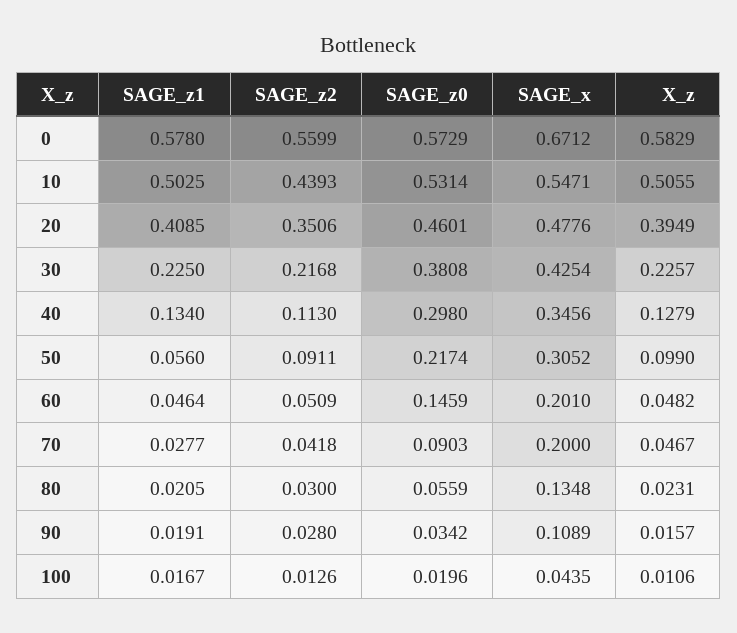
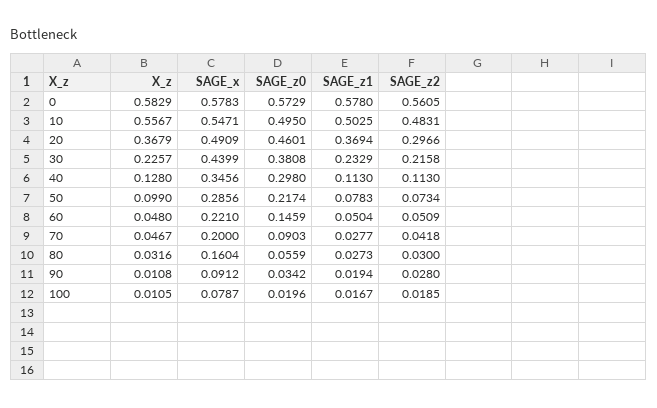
  {
    "SAGE_z1": {
      "0": 0.578,
      "10": 0.5025,
-     "20": 0.4085,
+     "20": 0.3694,
-     "30": 0.225,
+     "30": 0.2329,
-     "40": 0.134,
+     "40": 0.113,
-     "50": 0.056,
+     "50": 0.0783,
-     "60": 0.0464,
+     "60": 0.0504,
      "70": 0.0277,
-     "80": 0.0205,
+     "80": 0.0273,
-     "90": 0.0191,
+     "90": 0.0194,
      "100": 0.0167
    },
    "SAGE_z2": {
-     "0": 0.5599,
+     "0": 0.5605,
-     "10": 0.4393,
+     "10": 0.4831,
-     "20": 0.3506,
+     "20": 0.2966,
-     "30": 0.2168,
+     "30": 0.2158,
      "40": 0.113,
-     "50": 0.0911,
+     "50": 0.0734,
      "60": 0.0509,
      "70": 0.0418,
      "80": 0.03,
      "90": 0.028,
-     "100": 0.0126
+     "100": 0.0185
    },
    "SAGE_z0": {
      "0": 0.5729,
-     "10": 0.5314,
+     "10": 0.495,
      "20": 0.4601,
      "30": 0.3808,
      "40": 0.298,
      "50": 0.2174,
      "60": 0.1459,
      "70": 0.0903,
      "80": 0.0559,
      "90": 0.0342,
      "100": 0.0196
    },
    "SAGE_x": {
-     "0": 0.6712,
+     "0": 0.5783,
      "10": 0.5471,
-     "20": 0.4776,
+     "20": 0.4909,
-     "30": 0.4254,
+     "30": 0.4399,
      "40": 0.3456,
-     "50": 0.3052,
+     "50": 0.2856,
-     "60": 0.201,
+     "60": 0.221,
      "70": 0.2,
-     "80": 0.1348,
+     "80": 0.1604,
-     "90": 0.1089,
+     "90": 0.0912,
-     "100": 0.0435
+     "100": 0.0787
    },
    "X_z": {
      "0": 0.5829,
-     "10": 0.5055,
+     "10": 0.5567,
-     "20": 0.3949,
+     "20": 0.3679,
      "30": 0.2257,
-     "40": 0.1279,
+     "40": 0.128,
      "50": 0.099,
-     "60": 0.0482,
+     "60": 0.048,
      "70": 0.0467,
-     "80": 0.0231,
+     "80": 0.0316,
-     "90": 0.0157,
+     "90": 0.0108,
-     "100": 0.0106
+     "100": 0.0105
    }
  }

